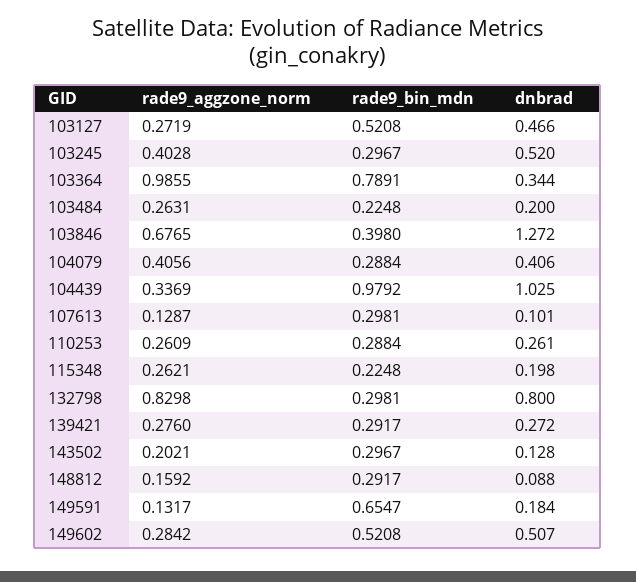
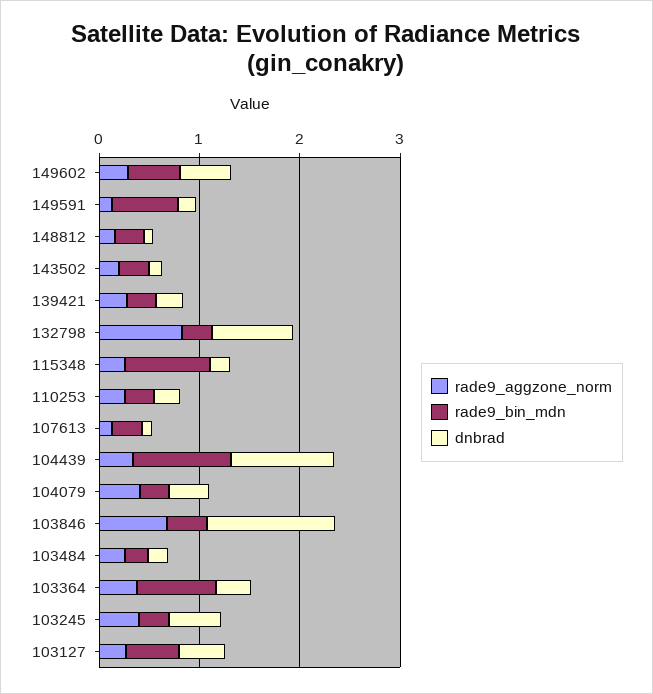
  {
    "rade9_aggzone_norm": {
      "103127": 0.2719,
      "103245": 0.4028,
-     "103364": 0.9855,
+     "103364": 0.4,
      "103484": 0.2631,
      "103846": 0.6765,
      "104079": 0.4056,
      "104439": 0.3369,
      "107613": 0.1287,
      "110253": 0.2609,
      "115348": 0.2621,
      "132798": 0.8298,
      "139421": 0.276,
      "143502": 0.2021,
      "148812": 0.1592,
      "149591": 0.1317,
      "149602": 0.2842
    },
    "rade9_bin_mdn": {
      "103127": 0.5208,
      "103245": 0.2967,
      "103364": 0.7891,
      "103484": 0.2248,
      "103846": 0.398,
      "104079": 0.2884,
      "104439": 0.9792,
      "107613": 0.2981,
      "110253": 0.2884,
-     "115348": 0.2248,
+     "115348": 0.8,
      "132798": 0.2981,
      "139421": 0.2917,
      "143502": 0.2967,
      "148812": 0.2917,
      "149591": 0.6547,
      "149602": 0.5208
    },
    "dnbrad": {
      "103127": 0.466,
      "103245": 0.52,
      "103364": 0.344,
      "103484": 0.2,
      "103846": 1.272,
      "104079": 0.406,
      "104439": 1.025,
      "107613": 0.101,
      "110253": 0.261,
      "115348": 0.198,
      "132798": 0.8,
      "139421": 0.272,
      "143502": 0.128,
      "148812": 0.088,
      "149591": 0.184,
      "149602": 0.507
    }
  }

